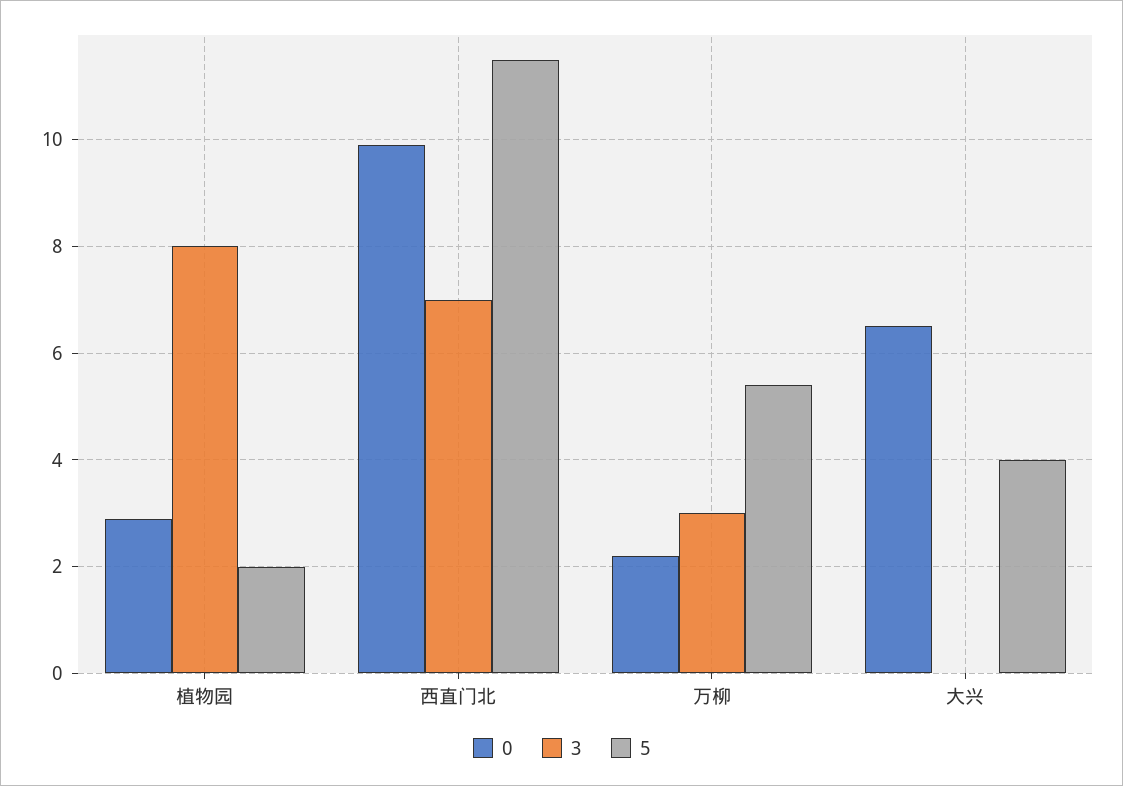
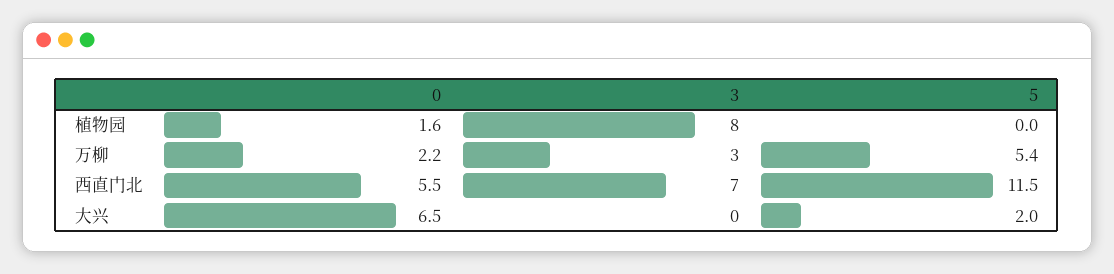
  {
    "0": {
-     "植物园": 3,
+     "植物园": 1.6,
-     "西直门北": 10,
+     "西直门北": 5.5,
      "万柳": 2.2,
      "大兴": 6.5
    },
    "3": {
      "植物园": 8,
      "西直门北": 7,
      "万柳": 3,
      "大兴": 0
    },
    "5": {
-     "植物园": 2,
+     "植物园": 0,
      "西直门北": 11.5,
      "万柳": 5.4,
-     "大兴": 4
+     "大兴": 2
    }
  }

